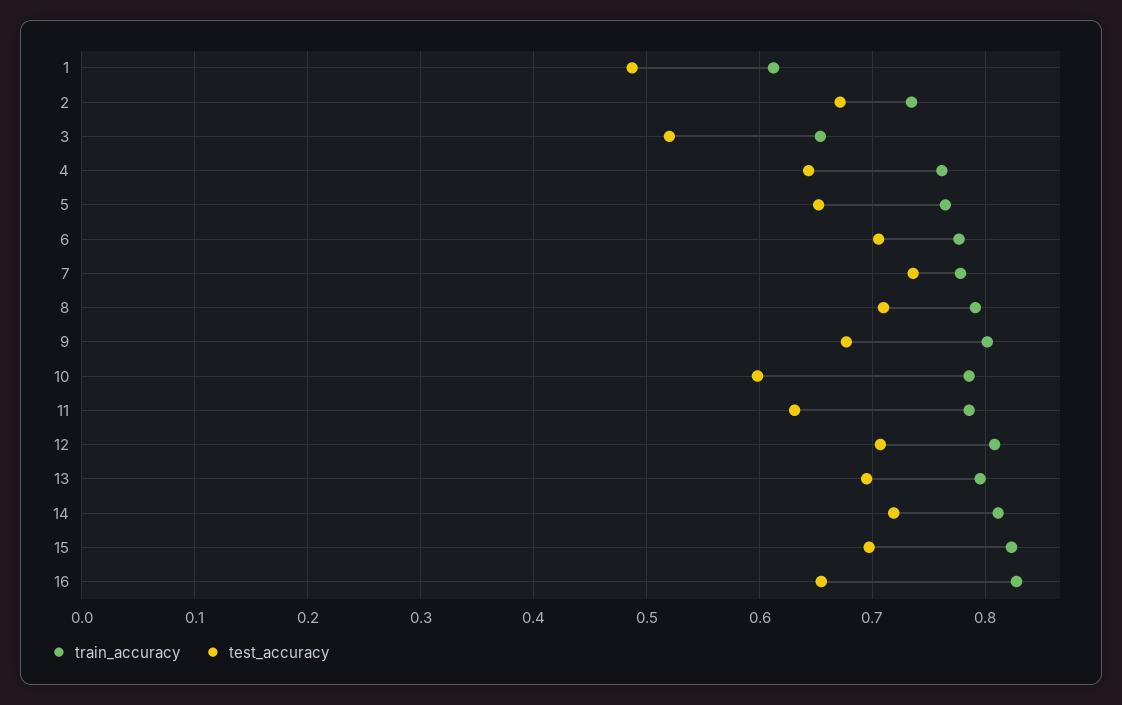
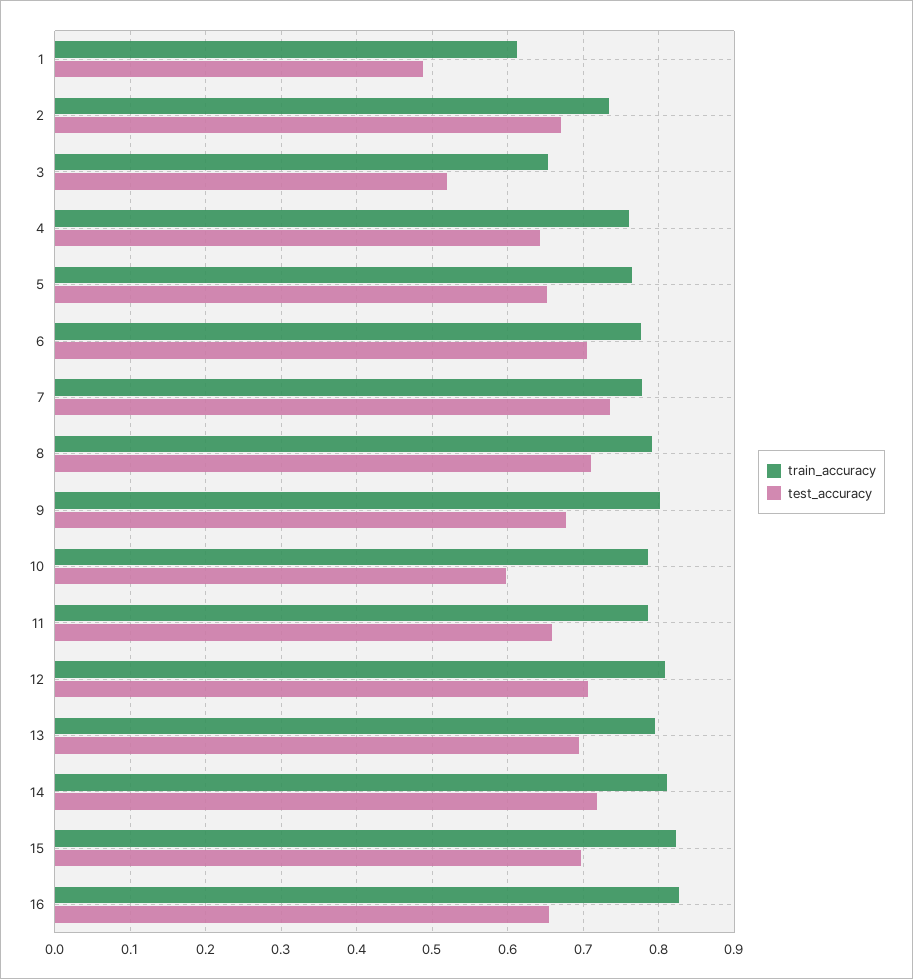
  {
    "train_accuracy": {
      "1": 0.61,
      "2": 0.73,
      "3": 0.65,
      "4": 0.76,
      "5": 0.76,
      "6": 0.78,
      "7": 0.78,
      "8": 0.79,
      "9": 0.8,
      "10": 0.79,
      "11": 0.79,
      "12": 0.81,
      "13": 0.8,
      "14": 0.81,
      "15": 0.82,
      "16": 0.83
    },
    "test_accuracy": {
      "1": 0.49,
      "2": 0.67,
      "3": 0.52,
      "4": 0.64,
      "5": 0.65,
      "6": 0.71,
      "7": 0.74,
      "8": 0.71,
      "9": 0.68,
      "10": 0.6,
-     "11": 0.63,
+     "11": 0.66,
      "12": 0.71,
      "13": 0.69,
      "14": 0.72,
      "15": 0.7,
      "16": 0.65
    }
  }

